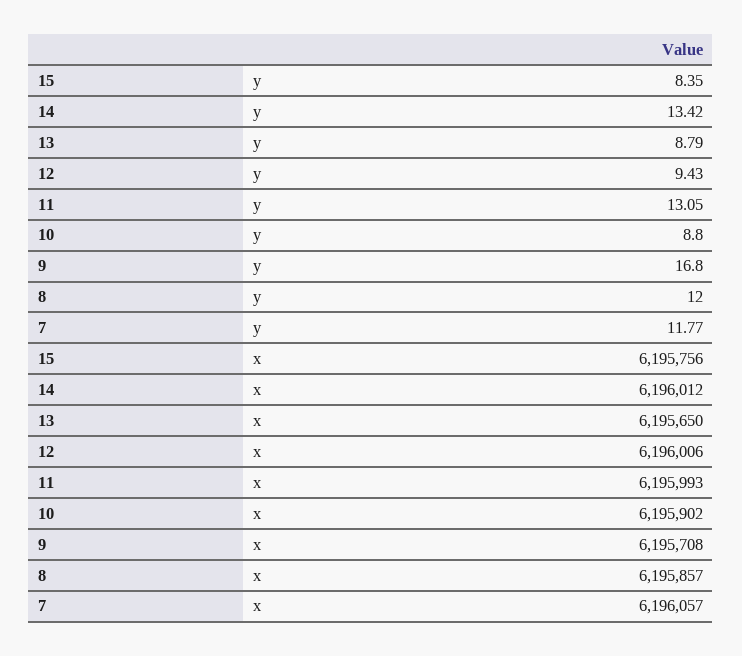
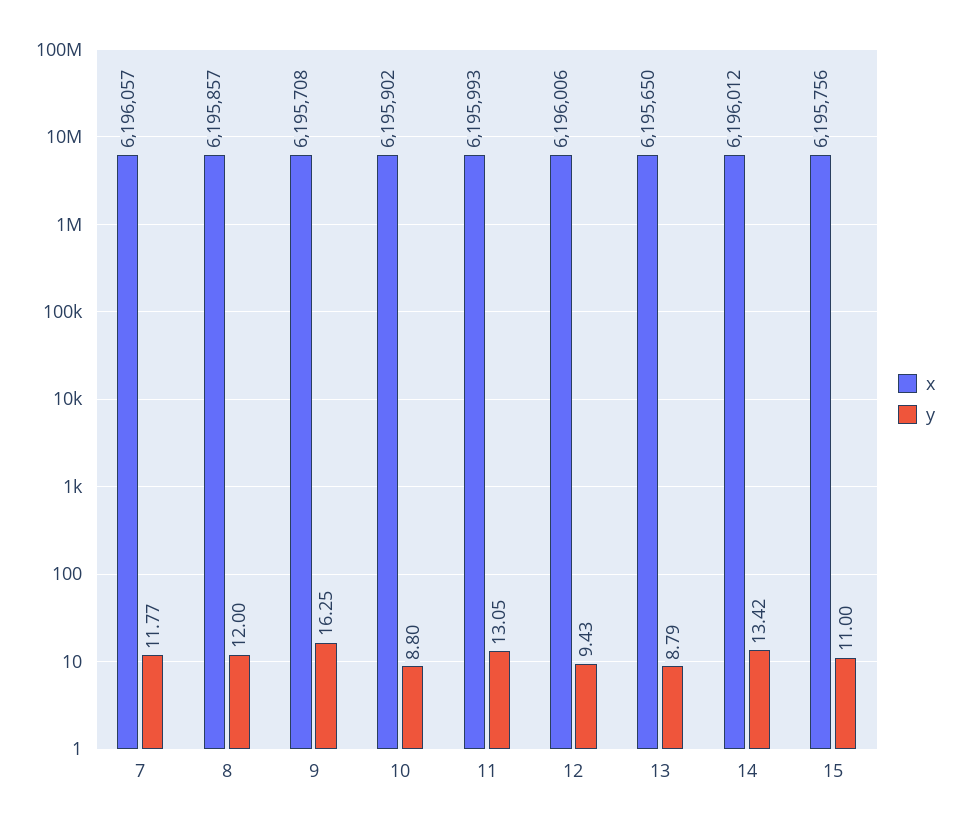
  {
    "y": {
-     "15": 8.35,
+     "15": 11,
      "14": 13.42,
      "13": 8.79,
      "12": 9.43,
      "11": 13.05,
      "10": 8.8,
-     "9": 16.8,
+     "9": 16.25,
      "8": 12,
      "7": 11.77
    },
    "x": {
      "15": 6195756,
      "14": 6196012,
      "13": 6195650,
      "12": 6196006,
      "11": 6195993,
      "10": 6195902,
      "9": 6195708,
      "8": 6195857,
      "7": 6196057
    }
  }

